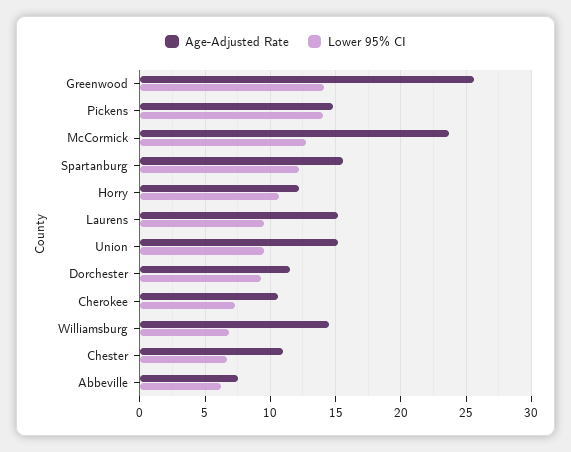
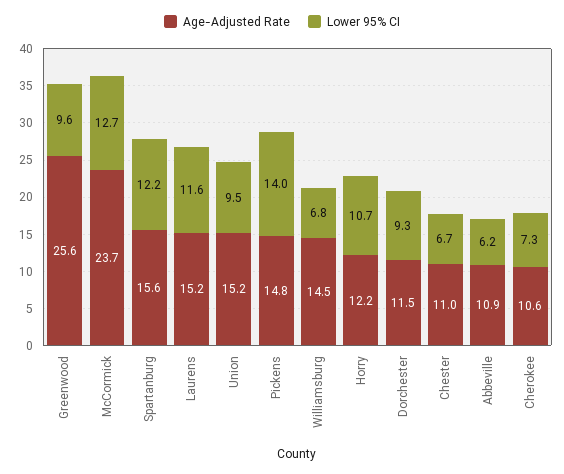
  {
    "Age-Adjusted Rate": {
      "Greenwood": 25.6,
      "Pickens": 14.8,
      "McCormick": 23.7,
      "Spartanburg": 15.6,
      "Horry": 12.2,
      "Laurens": 15.2,
      "Union": 15.2,
      "Dorchester": 11.5,
      "Cherokee": 10.6,
      "Williamsburg": 14.5,
      "Chester": 11,
-     "Abbeville": 7.5
+     "Abbeville": 10.9
    },
    "Lower 95% CI": {
-     "Greenwood": 14,
+     "Greenwood": 9.6,
      "Pickens": 14,
      "McCormick": 12.7,
      "Spartanburg": 12.2,
      "Horry": 10.7,
-     "Laurens": 9.5,
+     "Laurens": 11.6,
      "Union": 9.5,
      "Dorchester": 9.3,
      "Cherokee": 7.3,
      "Williamsburg": 6.8,
      "Chester": 6.7,
      "Abbeville": 6.2
    }
  }

